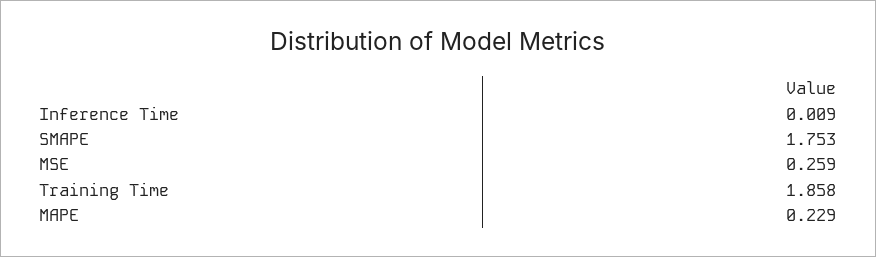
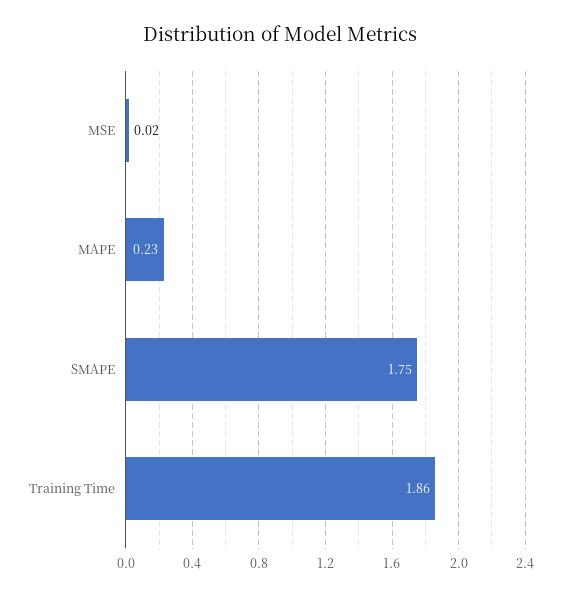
  {
-   "Inference Time": 0.009,
    "SMAPE": 1.753,
-   "MSE": 0.259,
+   "MSE": 0.02,
    "Training Time": 1.858,
    "MAPE": 0.229
  }

